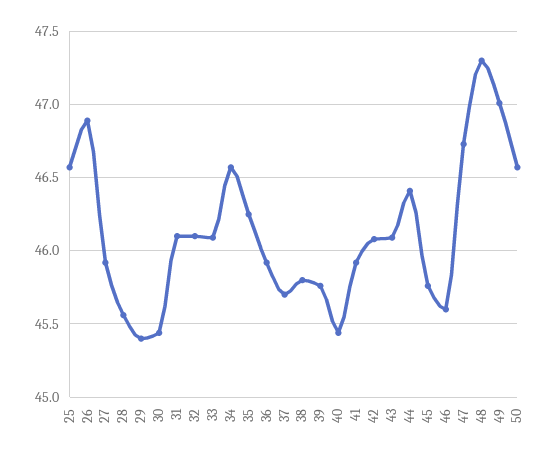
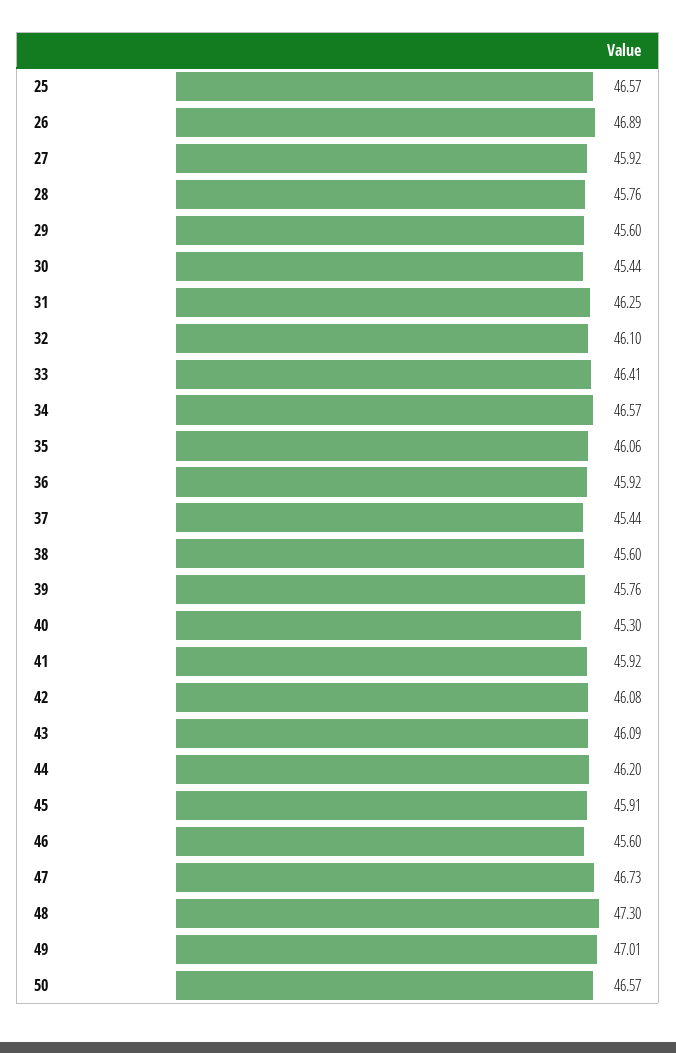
  {
    "25": 46.57,
    "26": 46.89,
    "27": 45.92,
-   "28": 45.55,
+   "28": 45.76,
-   "29": 45.4,
+   "29": 45.6,
    "30": 45.44,
-   "31": 46.1,
+   "31": 46.25,
    "32": 46.1,
-   "33": 46.1,
+   "33": 46.41,
    "34": 46.57,
-   "35": 46.25,
+   "35": 46.06,
    "36": 45.92,
-   "37": 45.7,
+   "37": 45.44,
-   "38": 45.8,
+   "38": 45.6,
    "39": 45.76,
-   "40": 45.45,
+   "40": 45.3,
    "41": 45.92,
    "42": 46.08,
    "43": 46.09,
-   "44": 46.4,
+   "44": 46.2,
-   "45": 45.75,
+   "45": 45.91,
    "46": 45.6,
    "47": 46.73,
    "48": 47.3,
    "49": 47.01,
    "50": 46.57
  }

